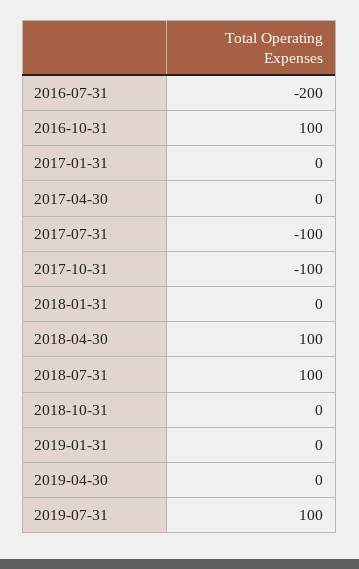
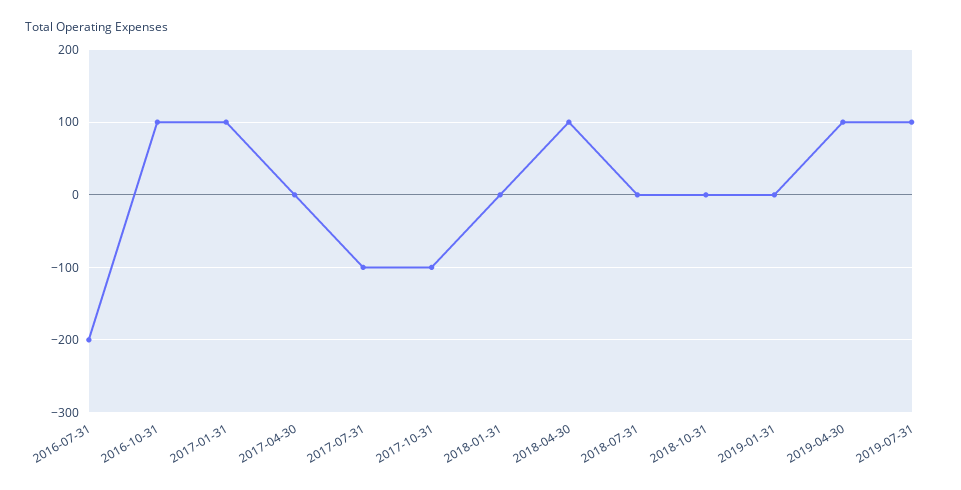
  {
    "2016-07-31": -200,
    "2016-10-31": 100,
-   "2017-01-31": 0,
+   "2017-01-31": 100,
    "2017-04-30": 0,
    "2017-07-31": -100,
    "2017-10-31": -100,
    "2018-01-31": 0,
    "2018-04-30": 100,
-   "2018-07-31": 100,
+   "2018-07-31": 0,
    "2018-10-31": 0,
    "2019-01-31": 0,
-   "2019-04-30": 0,
+   "2019-04-30": 100,
    "2019-07-31": 100
  }

